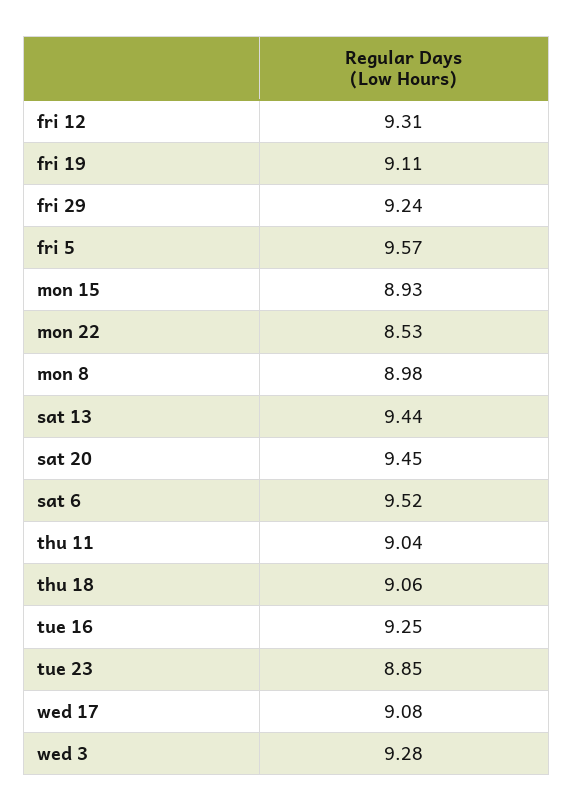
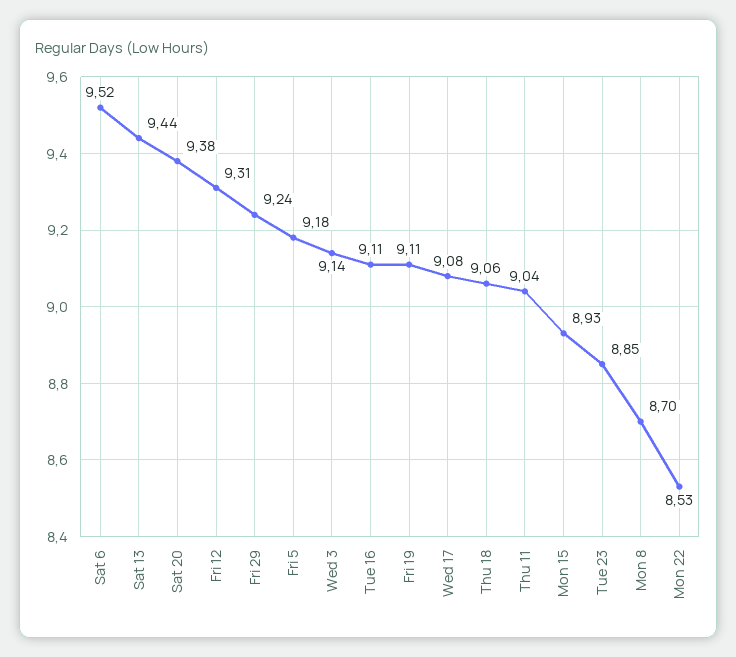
  {
    "fri 12": 9.31,
    "fri 19": 9.11,
    "fri 29": 9.24,
-   "fri 5": 9.57,
+   "fri 5": 9.18,
    "mon 15": 8.93,
    "mon 22": 8.53,
-   "mon 8": 8.98,
+   "mon 8": 8.7,
    "sat 13": 9.44,
-   "sat 20": 9.45,
+   "sat 20": 9.38,
    "sat 6": 9.52,
    "thu 11": 9.04,
    "thu 18": 9.06,
-   "tue 16": 9.25,
+   "tue 16": 9.11,
    "tue 23": 8.85,
    "wed 17": 9.08,
-   "wed 3": 9.28
+   "wed 3": 9.14
  }

